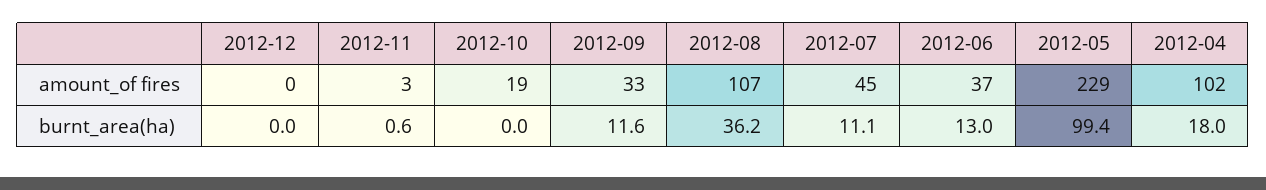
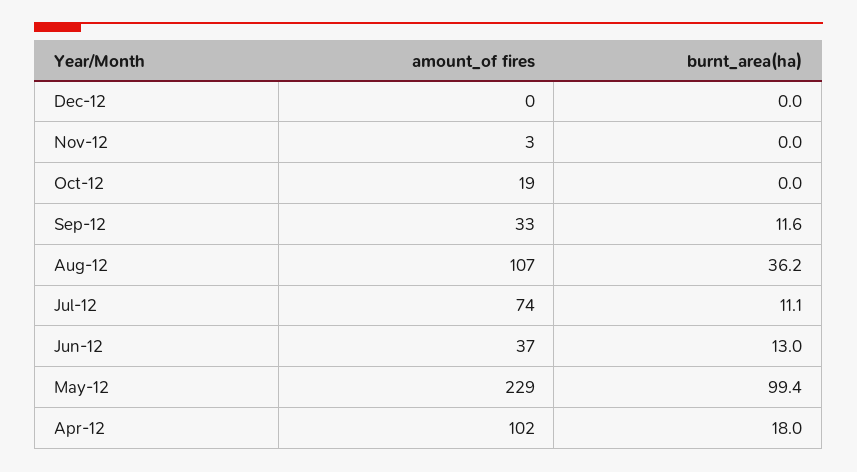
  {
    "2012-12": {
      "amount_of fires": 0,
      "burnt_area(ha)": 0
    },
    "2012-11": {
      "amount_of fires": 3,
-     "burnt_area(ha)": 0.6
+     "burnt_area(ha)": 0
    },
    "2012-10": {
      "amount_of fires": 19,
      "burnt_area(ha)": 0
    },
    "2012-09": {
      "amount_of fires": 33,
      "burnt_area(ha)": 11.6
    },
    "2012-08": {
      "amount_of fires": 107,
      "burnt_area(ha)": 36.2
    },
    "2012-07": {
-     "amount_of fires": 45,
+     "amount_of fires": 74,
      "burnt_area(ha)": 11.1
    },
    "2012-06": {
      "amount_of fires": 37,
      "burnt_area(ha)": 13
    },
    "2012-05": {
      "amount_of fires": 229,
      "burnt_area(ha)": 99.4
    },
    "2012-04": {
      "amount_of fires": 102,
      "burnt_area(ha)": 18
    }
  }

